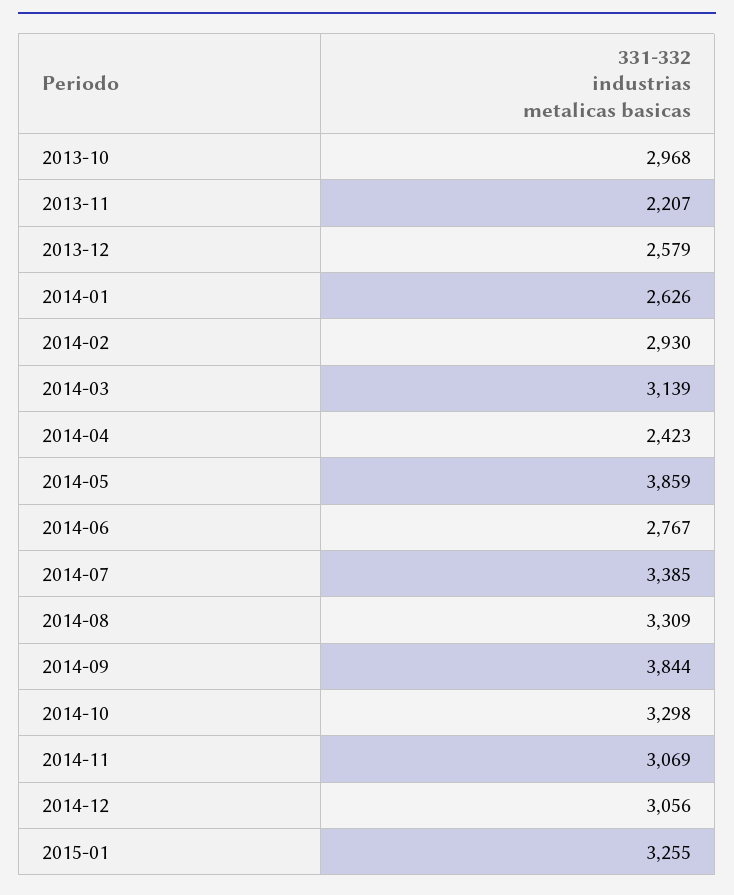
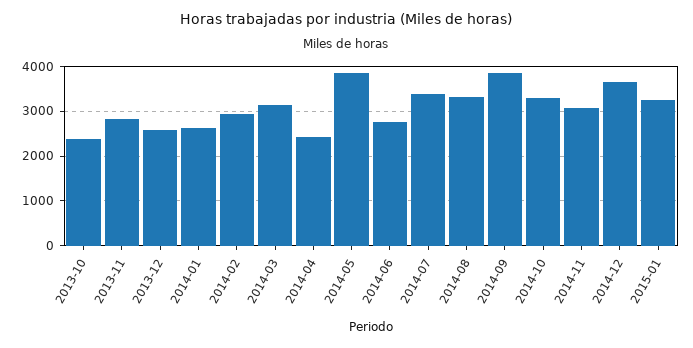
  {
-   "2013-10": 2968,
+   "2013-10": 2400,
-   "2013-11": 2207,
+   "2013-11": 2800,
    "2013-12": 2579,
    "2014-01": 2626,
    "2014-02": 2930,
    "2014-03": 3139,
    "2014-04": 2423,
    "2014-05": 3859,
    "2014-06": 2767,
    "2014-07": 3385,
    "2014-08": 3309,
    "2014-09": 3844,
    "2014-10": 3298,
    "2014-11": 3069,
-   "2014-12": 3056,
+   "2014-12": 3600,
    "2015-01": 3255
  }

